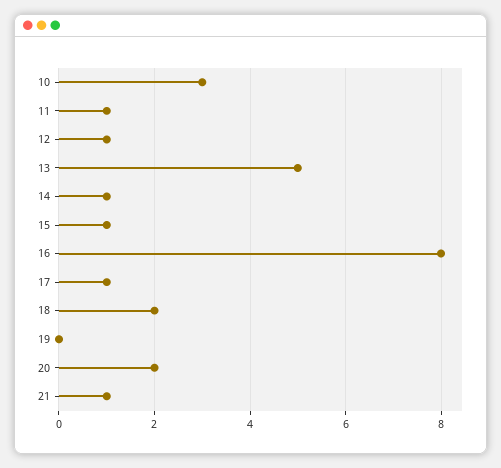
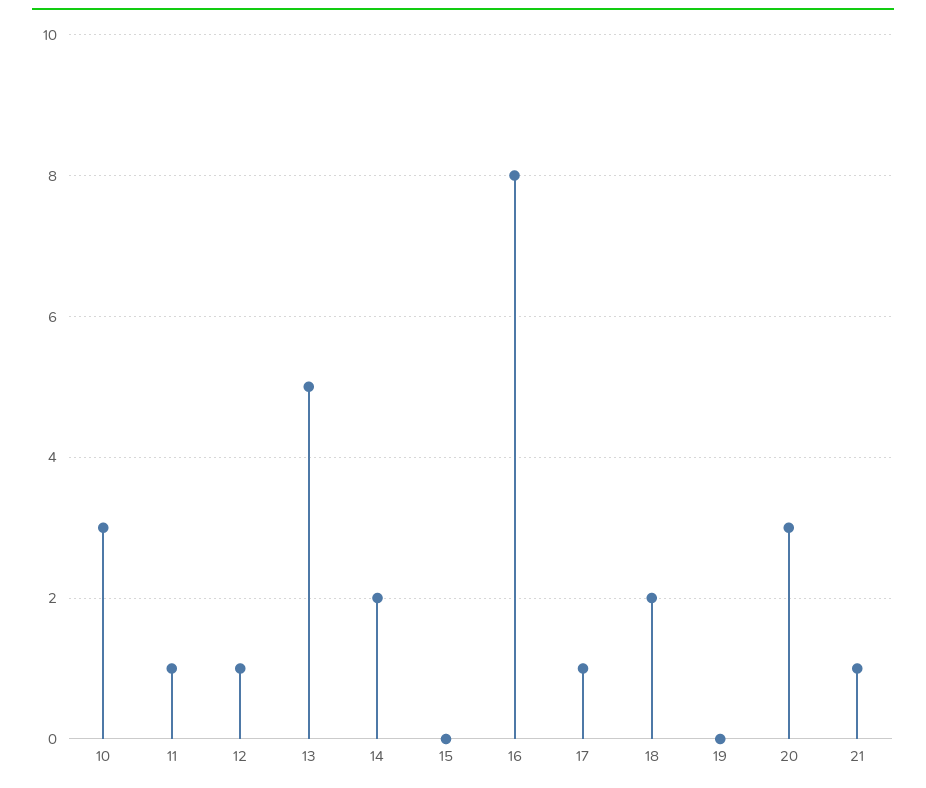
  {
    "10": 3,
    "11": 1,
    "12": 1,
    "13": 5,
-   "14": 1,
+   "14": 2,
-   "15": 1,
+   "15": 0,
    "16": 8,
    "17": 1,
    "18": 2,
    "19": 0,
-   "20": 2,
+   "20": 3,
    "21": 1
  }

